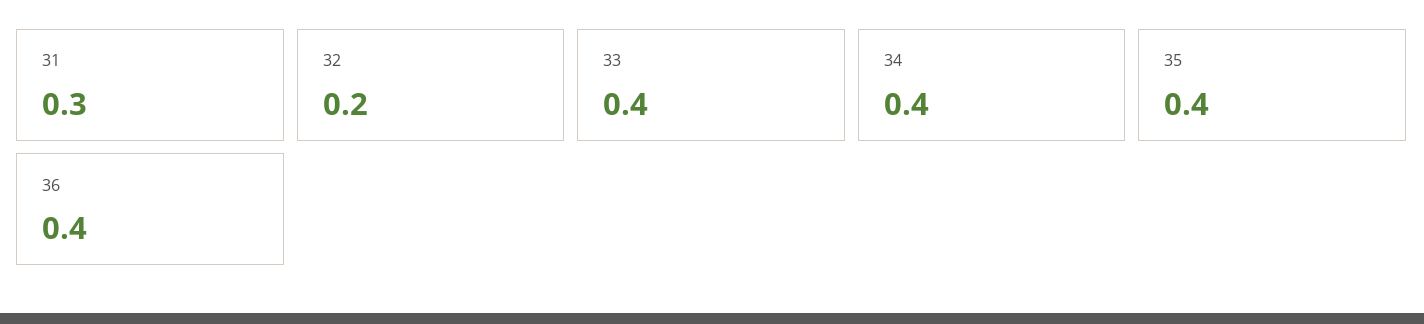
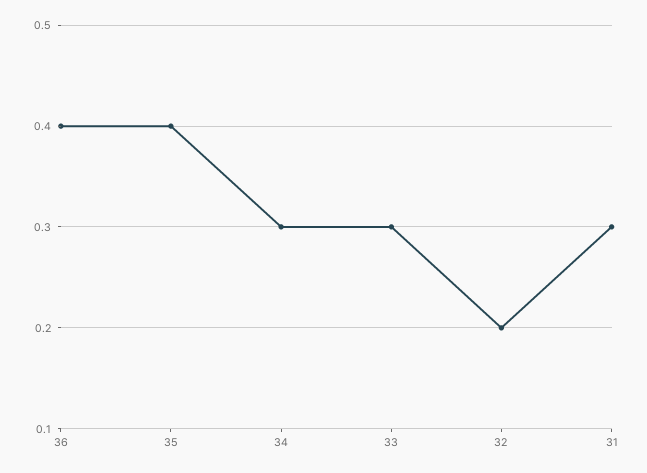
  {
    "31": 0.3,
    "32": 0.2,
-   "33": 0.4,
+   "33": 0.3,
-   "34": 0.4,
+   "34": 0.3,
    "35": 0.4,
    "36": 0.4
  }

